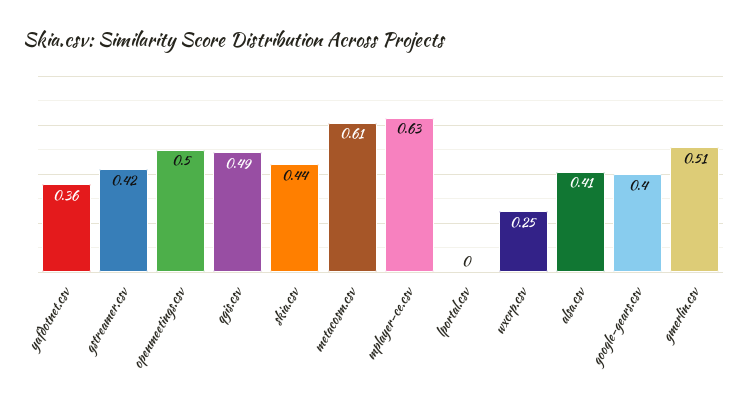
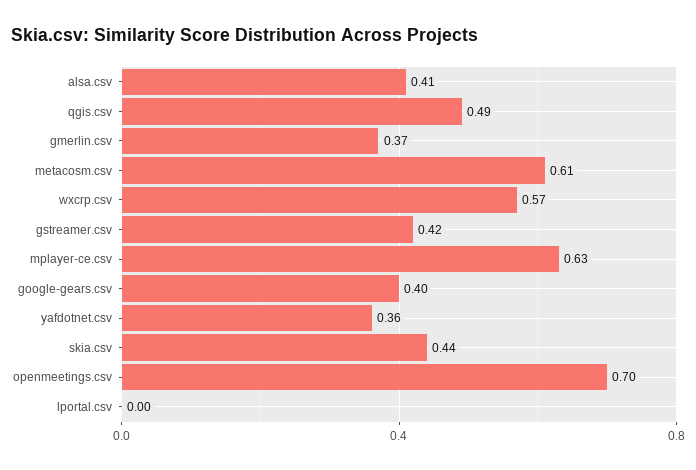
  {
    "yafdotnet.csv": 0.36,
    "gstreamer.csv": 0.42,
-   "openmeetings.csv": 0.5,
+   "openmeetings.csv": 0.7,
    "qgis.csv": 0.49,
    "skia.csv": 0.44,
    "metacosm.csv": 0.61,
    "mplayer-ce.csv": 0.63,
    "lportal.csv": 0,
-   "wxcrp.csv": 0.25,
+   "wxcrp.csv": 0.57,
    "alsa.csv": 0.41,
    "google-gears.csv": 0.4,
-   "gmerlin.csv": 0.51
+   "gmerlin.csv": 0.37
  }

